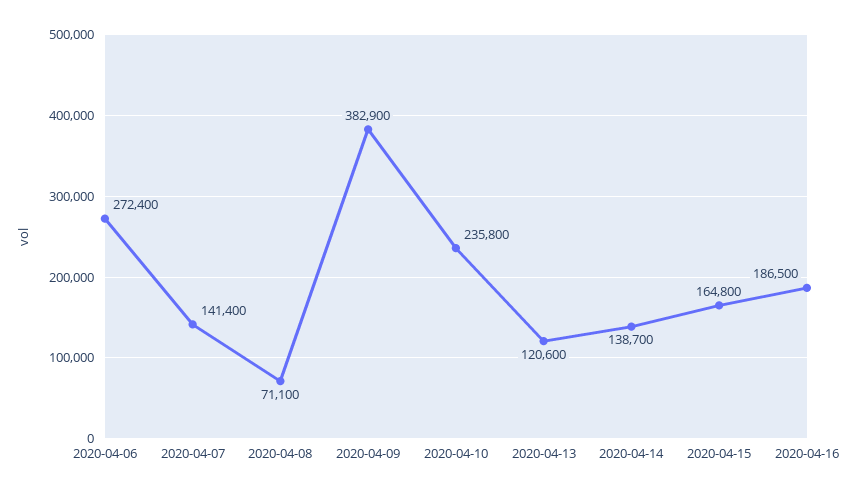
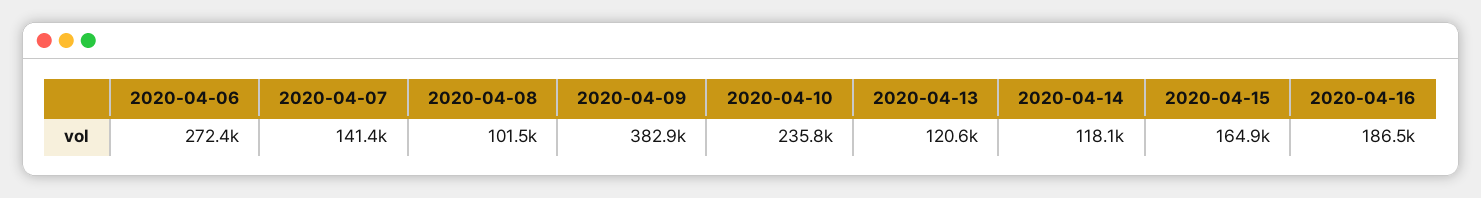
  {
    "2020-04-06": 272400,
    "2020-04-07": 141400,
-   "2020-04-08": 71100,
+   "2020-04-08": 101500,
    "2020-04-09": 382900,
    "2020-04-10": 235800,
    "2020-04-13": 120600,
-   "2020-04-14": 138700,
+   "2020-04-14": 118100,
-   "2020-04-15": 164800,
+   "2020-04-15": 164900,
    "2020-04-16": 186500
  }

